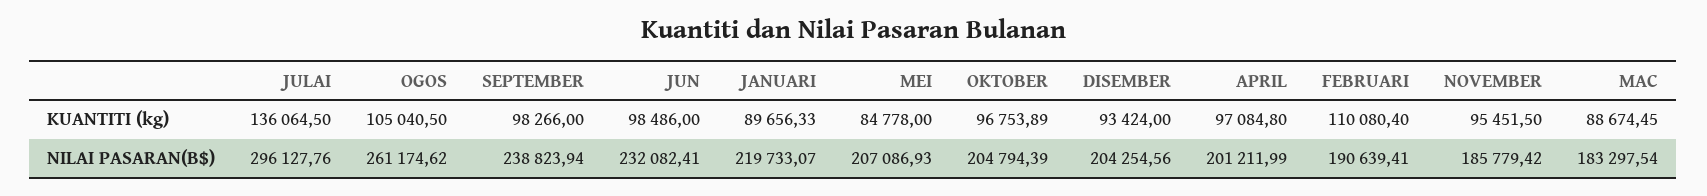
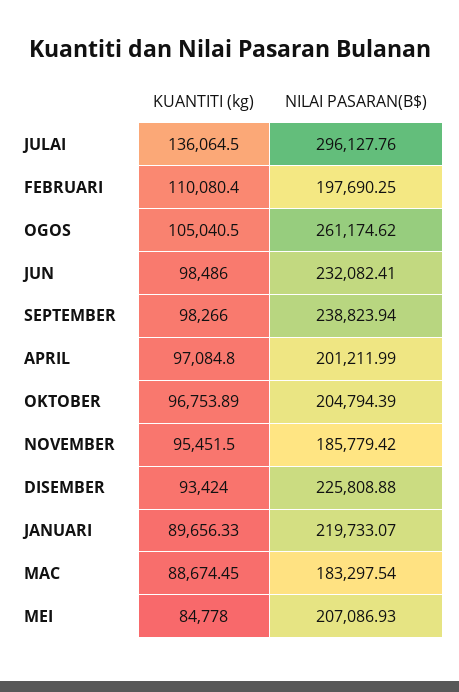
  {
    "JULAI": {
      "KUANTITI (kg)": 136064.5,
      "NILAI PASARAN(B$)": 296127.76
    },
    "OGOS": {
      "KUANTITI (kg)": 105040.5,
      "NILAI PASARAN(B$)": 261174.62
    },
    "SEPTEMBER": {
      "KUANTITI (kg)": 98266,
      "NILAI PASARAN(B$)": 238823.94
    },
    "JUN": {
      "KUANTITI (kg)": 98486,
      "NILAI PASARAN(B$)": 232082.41
    },
    "JANUARI": {
      "KUANTITI (kg)": 89656.33,
      "NILAI PASARAN(B$)": 219733.07
    },
    "MEI": {
      "KUANTITI (kg)": 84778,
      "NILAI PASARAN(B$)": 207086.93
    },
    "OKTOBER": {
      "KUANTITI (kg)": 96753.89,
      "NILAI PASARAN(B$)": 204794.39
    },
    "DISEMBER": {
      "KUANTITI (kg)": 93424,
-     "NILAI PASARAN(B$)": 204254.56
+     "NILAI PASARAN(B$)": 225808.88
    },
    "APRIL": {
      "KUANTITI (kg)": 97084.8,
      "NILAI PASARAN(B$)": 201211.99
    },
    "FEBRUARI": {
      "KUANTITI (kg)": 110080.4,
-     "NILAI PASARAN(B$)": 190639.41
+     "NILAI PASARAN(B$)": 197690.25
    },
    "NOVEMBER": {
      "KUANTITI (kg)": 95451.5,
      "NILAI PASARAN(B$)": 185779.42
    },
    "MAC": {
      "KUANTITI (kg)": 88674.45,
      "NILAI PASARAN(B$)": 183297.54
    }
  }

